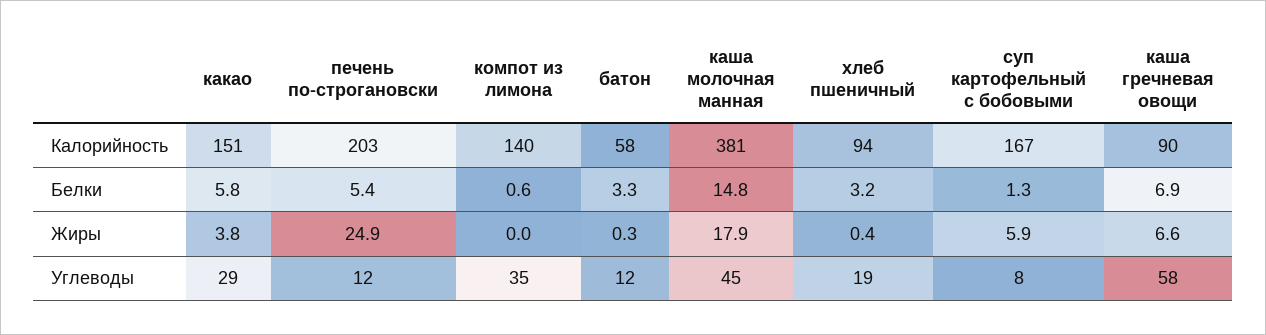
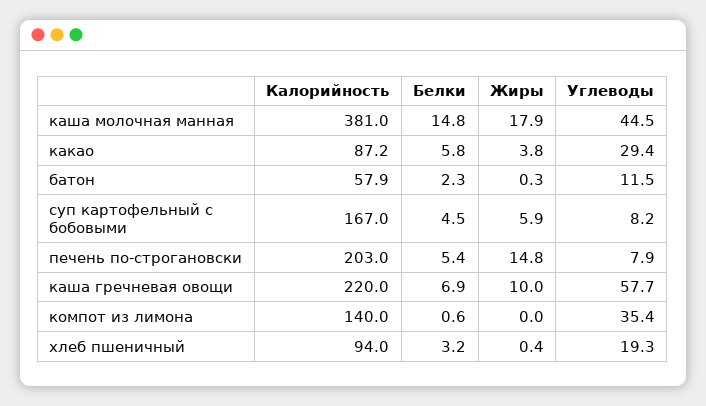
  {
    "какао": {
-     "Калорийность": 151,
+     "Калорийность": 87.2,
      "Белки": 5.8,
      "Жиры": 3.8,
      "Углеводы": 29.4
    },
    "печень по-строгановски": {
      "Калорийность": 203,
      "Белки": 5.4,
-     "Жиры": 24.9,
+     "Жиры": 14.8,
-     "Углеводы": 12
+     "Углеводы": 7.9
    },
    "компот из лимона": {
      "Калорийность": 140,
      "Белки": 0.6,
      "Жиры": 0,
      "Углеводы": 35.4
    },
    "батон": {
      "Калорийность": 57.9,
-     "Белки": 3.3,
+     "Белки": 2.3,
      "Жиры": 0.3,
      "Углеводы": 11.5
    },
    "каша молочная манная": {
      "Калорийность": 381,
      "Белки": 14.8,
      "Жиры": 17.9,
      "Углеводы": 44.5
    },
    "хлеб пшеничный": {
      "Калорийность": 94,
      "Белки": 3.2,
      "Жиры": 0.4,
      "Углеводы": 19.3
    },
    "суп картофельный с бобовыми": {
      "Калорийность": 167,
-     "Белки": 1.3,
+     "Белки": 4.5,
      "Жиры": 5.9,
      "Углеводы": 8.2
    },
    "каша гречневая овощи": {
-     "Калорийность": 90,
+     "Калорийность": 220,
      "Белки": 6.9,
-     "Жиры": 6.6,
+     "Жиры": 10,
      "Углеводы": 57.7
    }
  }

